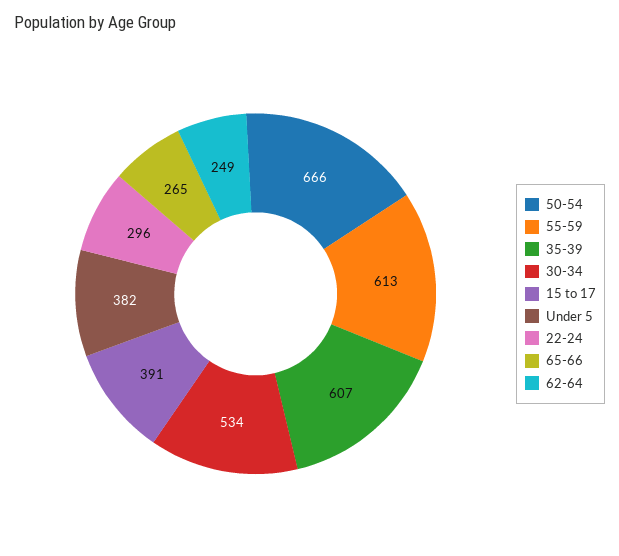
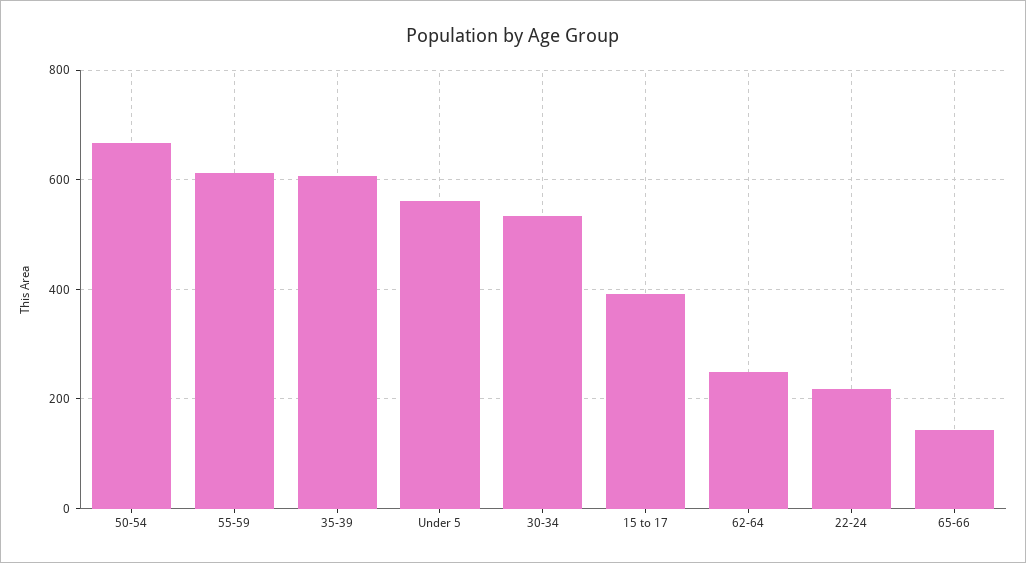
  {
    "50-54": 666,
    "55-59": 613,
    "35-39": 607,
    "30-34": 534,
    "15 to 17": 391,
-   "Under 5": 382,
+   "Under 5": 560,
-   "22-24": 296,
+   "22-24": 220,
-   "65-66": 265,
+   "65-66": 140,
    "62-64": 249
  }

